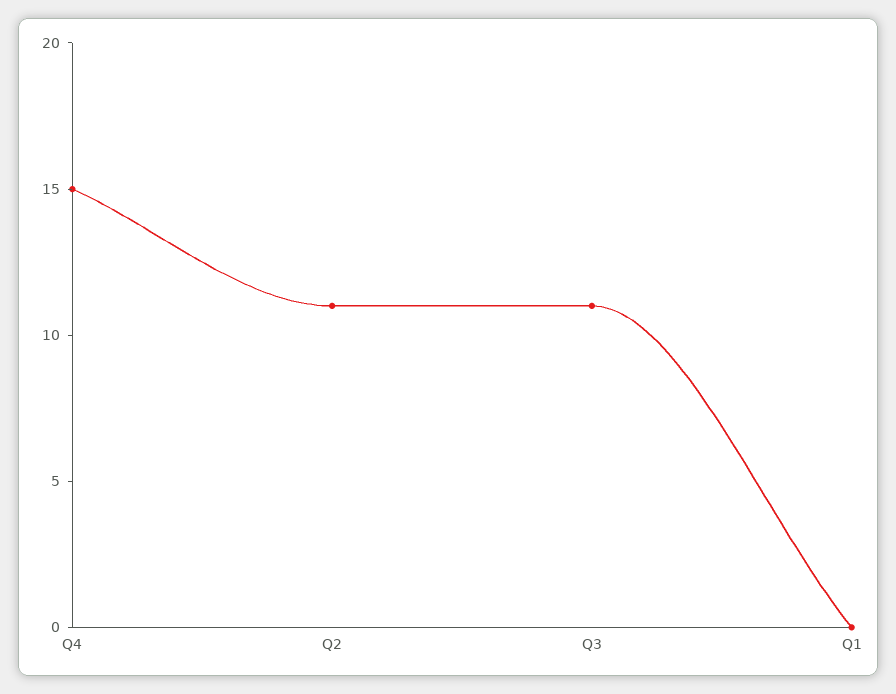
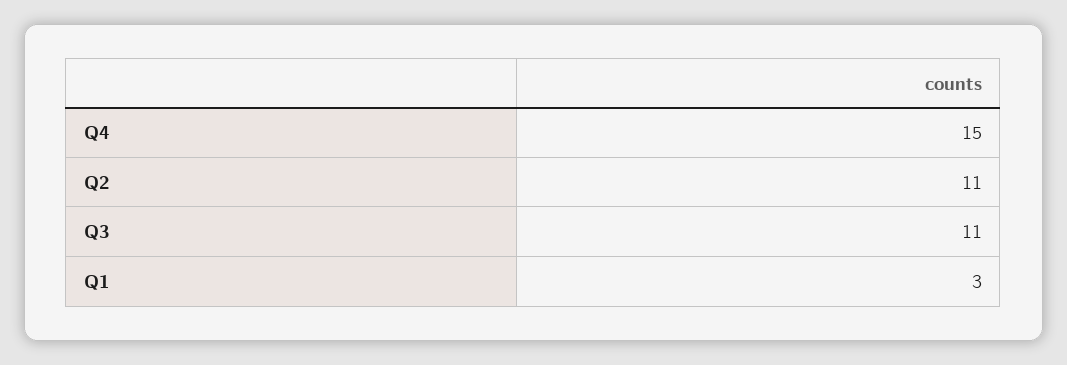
  {
    "Q4": 15,
    "Q2": 11,
    "Q3": 11,
-   "Q1": 0
+   "Q1": 3
  }

